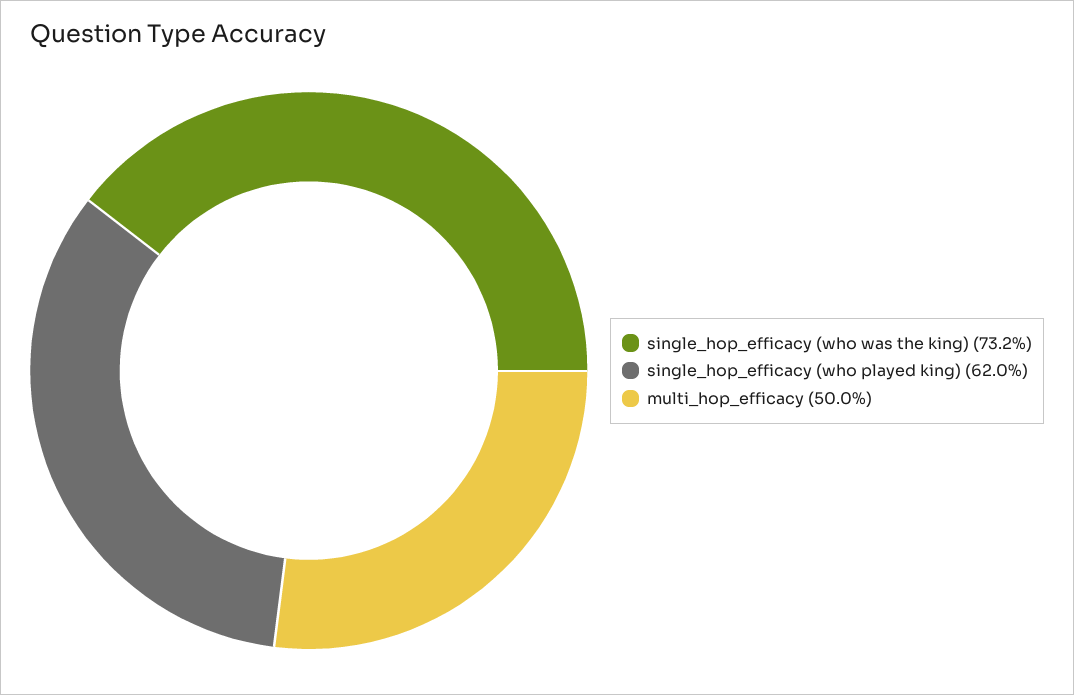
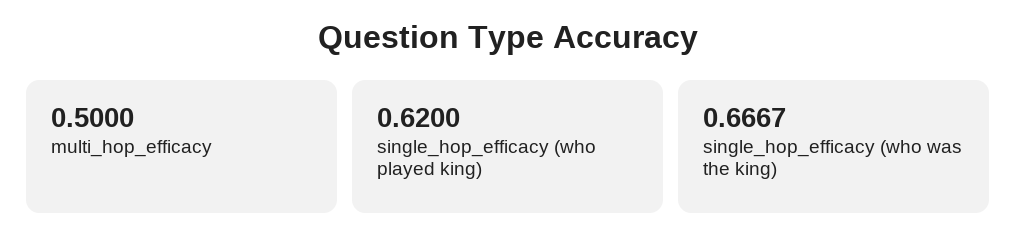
  {
-   "single_hop_efficacy (who was the king)": 0.732,
+   "single_hop_efficacy (who was the king)": 0.6667,
    "single_hop_efficacy (who played king)": 0.62,
    "multi_hop_efficacy": 0.5
  }

